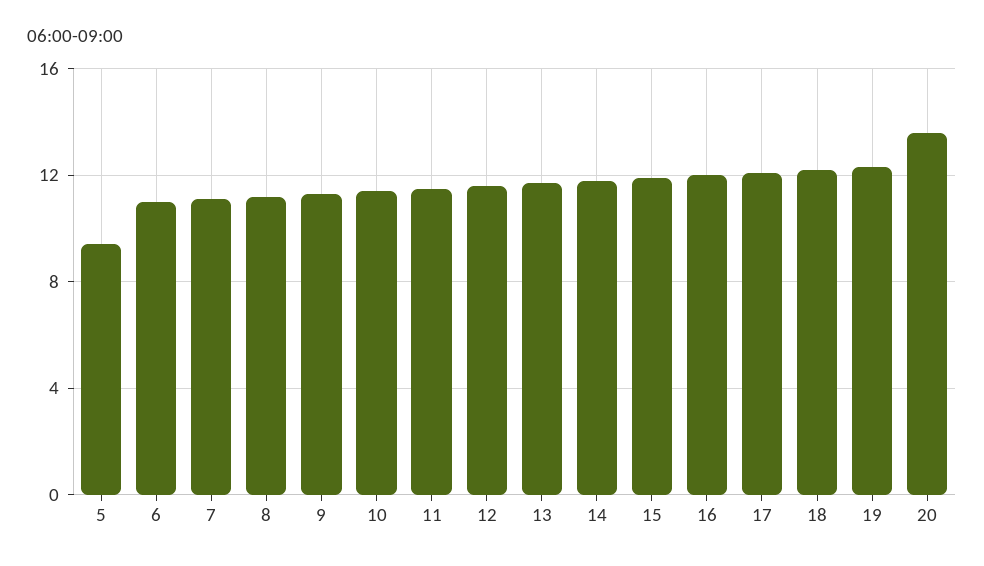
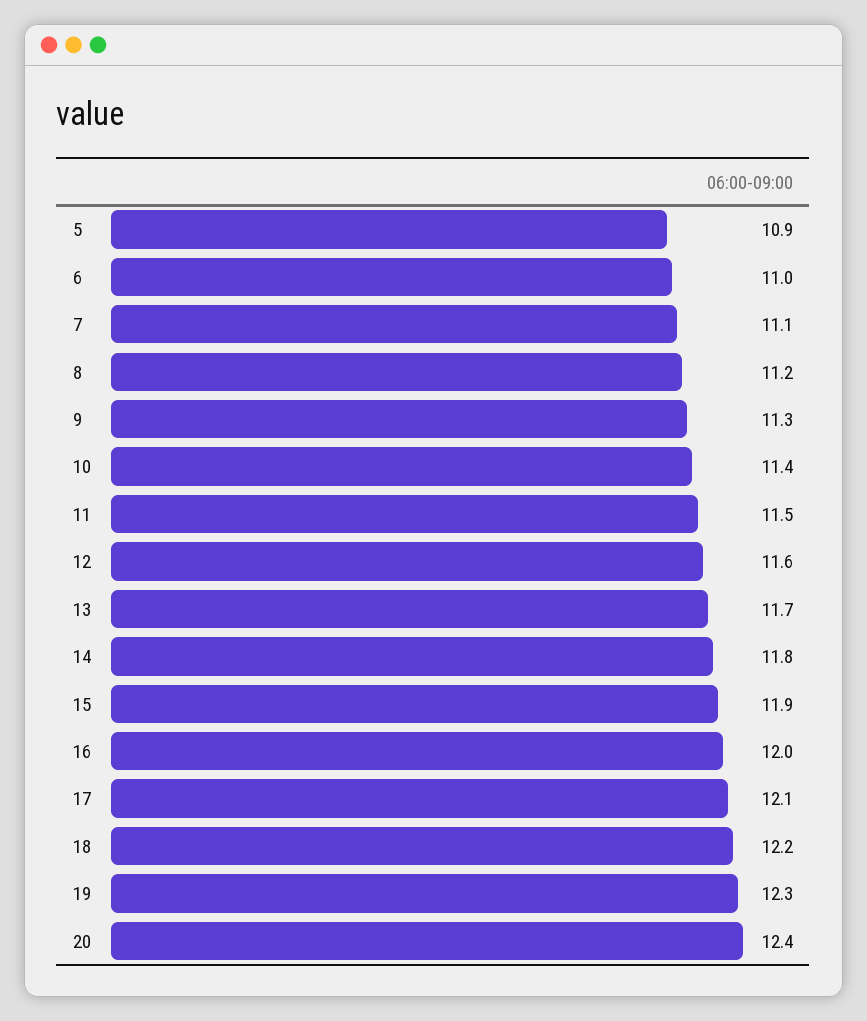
  {
-   "5": 9.5,
+   "5": 10.9,
    "6": 11,
    "7": 11.1,
    "8": 11.2,
    "9": 11.3,
    "10": 11.4,
    "11": 11.5,
    "12": 11.6,
    "13": 11.7,
    "14": 11.8,
    "15": 11.9,
    "16": 12,
    "17": 12.1,
    "18": 12.2,
    "19": 12.3,
-   "20": 13.5
+   "20": 12.4
  }

